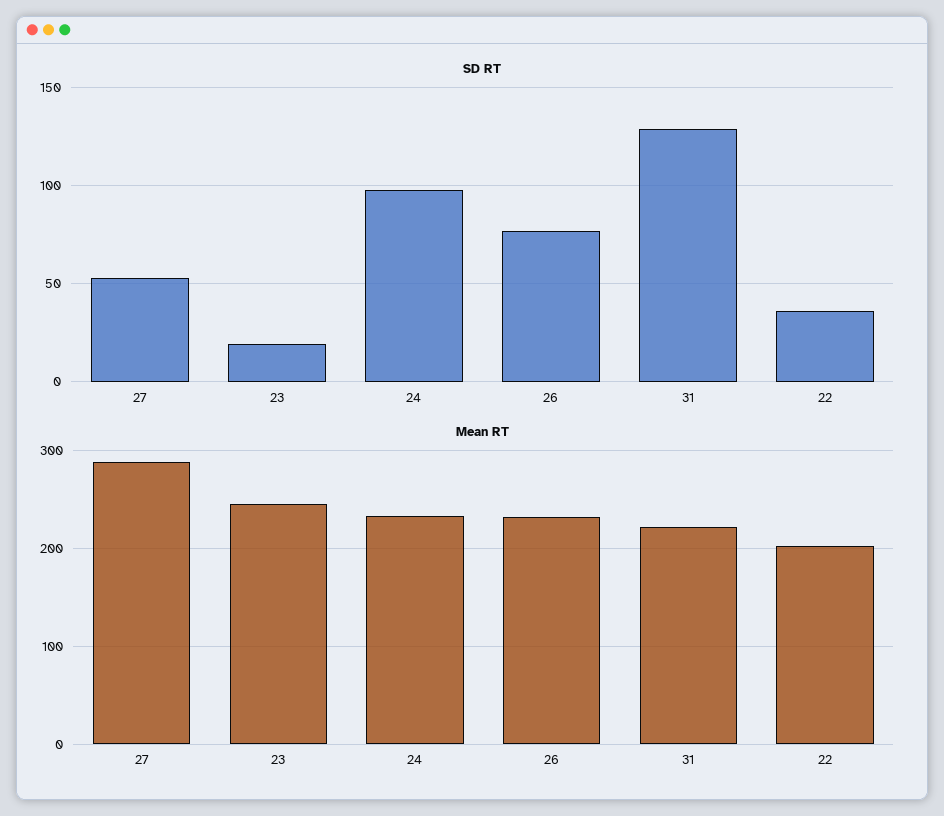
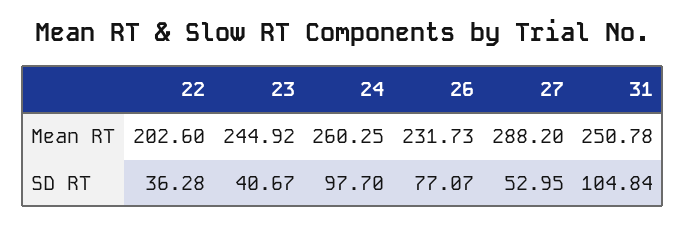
  {
    "SD RT": {
      "27": 52.95,
-     "23": 20,
+     "23": 40.67,
      "24": 97.7,
      "26": 77.07,
-     "31": 130,
+     "31": 104.84,
      "22": 36.28
    },
    "Mean RT": {
      "27": 288.2,
      "23": 244.92,
-     "24": 230,
+     "24": 260.25,
      "26": 231.73,
-     "31": 220,
+     "31": 250.78,
      "22": 202.6
    }
  }

